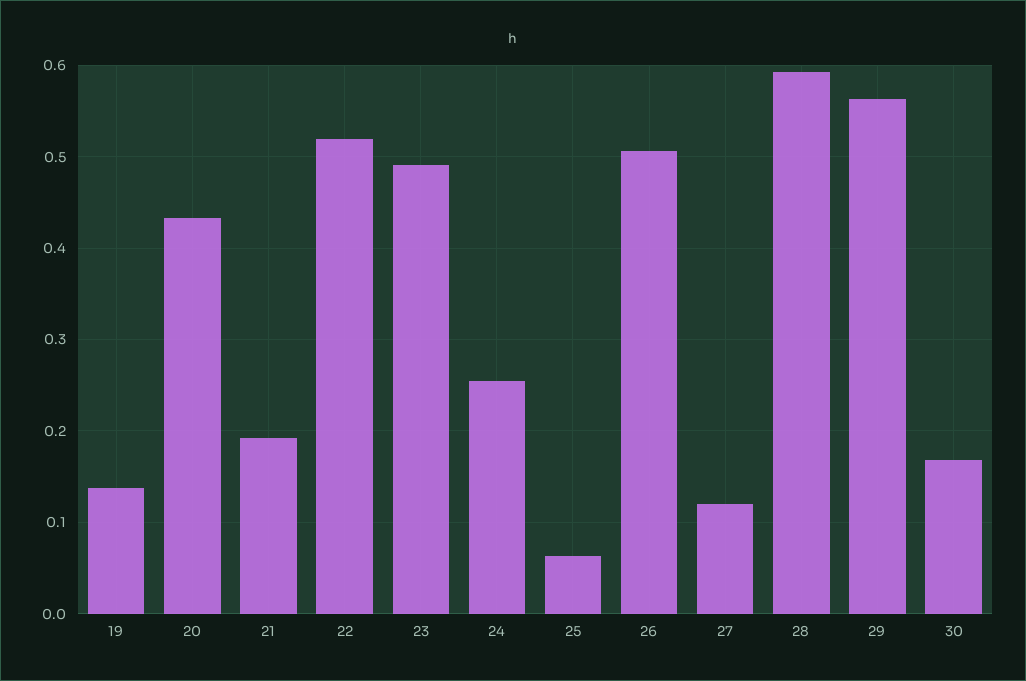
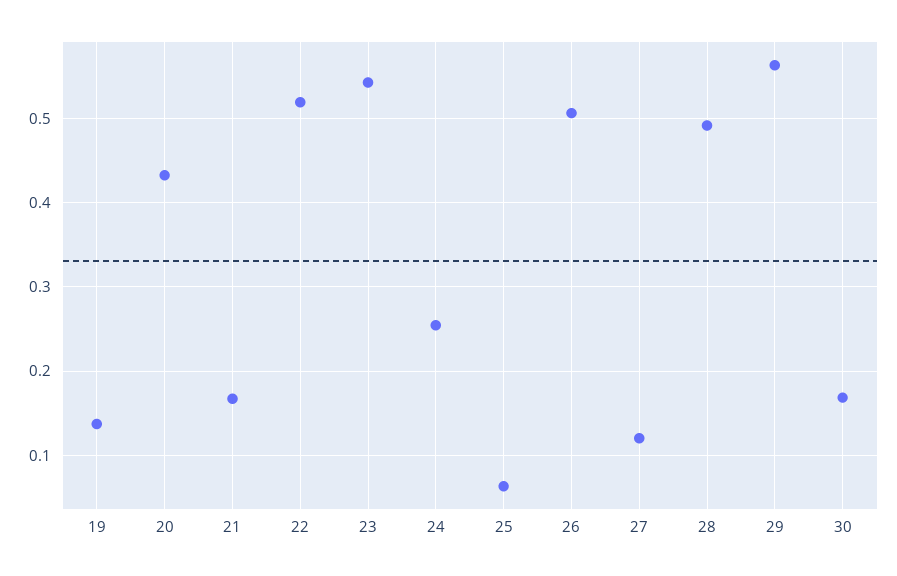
  {
    "19": 0.14,
    "20": 0.43,
-   "21": 0.19,
+   "21": 0.17,
    "22": 0.52,
-   "23": 0.49,
+   "23": 0.54,
    "24": 0.25,
    "25": 0.06,
    "26": 0.51,
    "27": 0.12,
-   "28": 0.59,
+   "28": 0.49,
    "29": 0.56,
    "30": 0.17
  }

